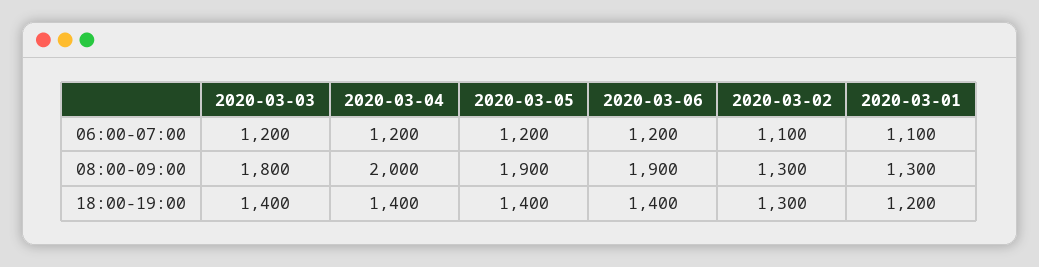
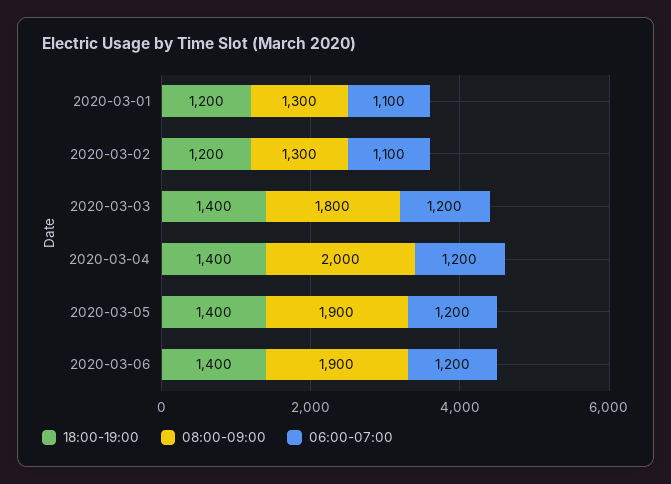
  {
    "06:00-07:00": {
      "2020-03-03": 1200,
      "2020-03-04": 1200,
      "2020-03-05": 1200,
      "2020-03-06": 1200,
      "2020-03-02": 1100,
      "2020-03-01": 1100
    },
    "08:00-09:00": {
      "2020-03-03": 1800,
      "2020-03-04": 2000,
      "2020-03-05": 1900,
      "2020-03-06": 1900,
      "2020-03-02": 1300,
      "2020-03-01": 1300
    },
    "18:00-19:00": {
      "2020-03-03": 1400,
      "2020-03-04": 1400,
      "2020-03-05": 1400,
      "2020-03-06": 1400,
-     "2020-03-02": 1300,
+     "2020-03-02": 1200,
      "2020-03-01": 1200
    }
  }

